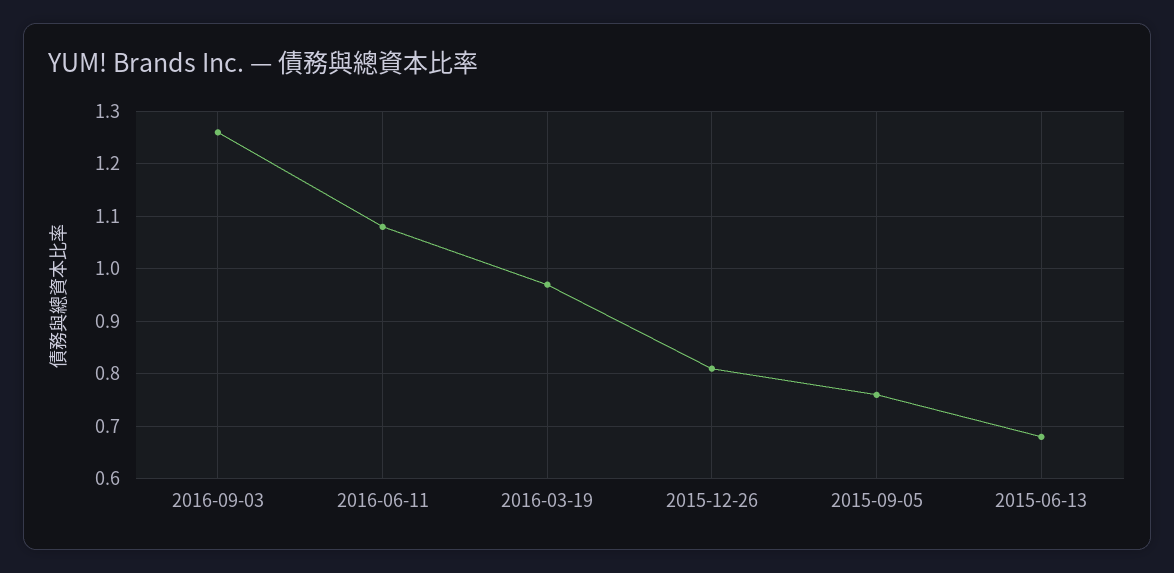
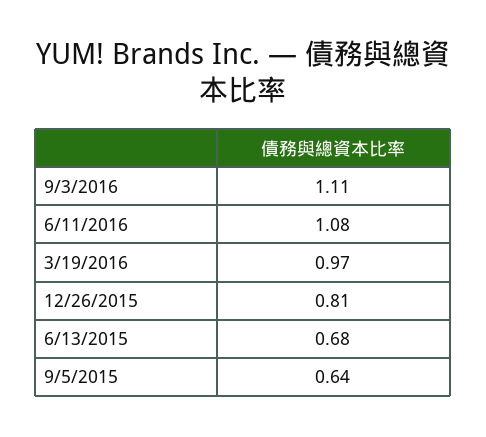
  {
-   "2016-09-03": 1.25,
+   "2016-09-03": 1.11,
    "2016-06-11": 1.08,
    "2016-03-19": 0.97,
    "2015-12-26": 0.81,
-   "2015-09-05": 0.75,
+   "2015-09-05": 0.64,
    "2015-06-13": 0.68
  }

